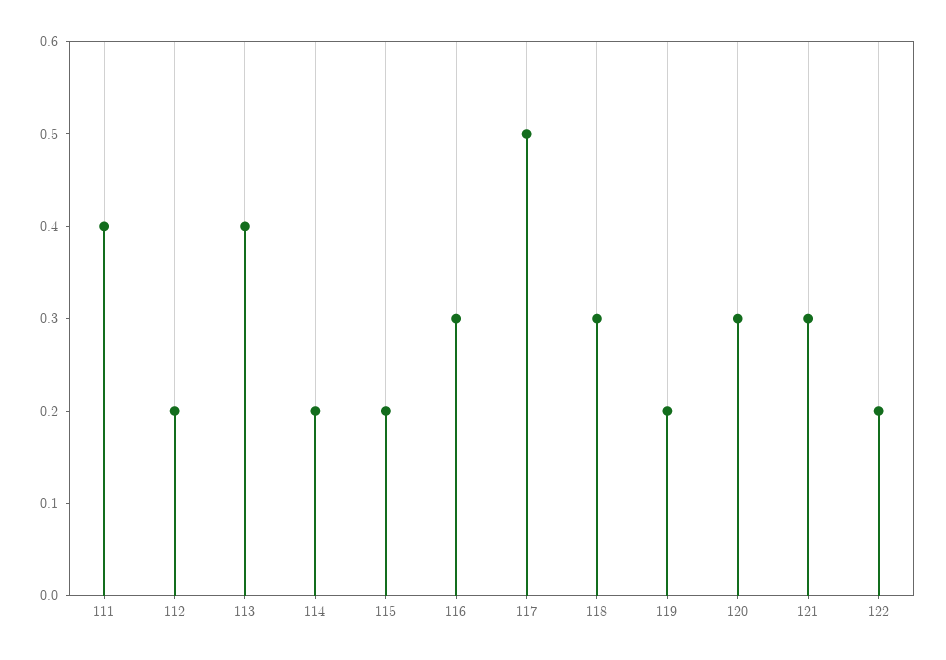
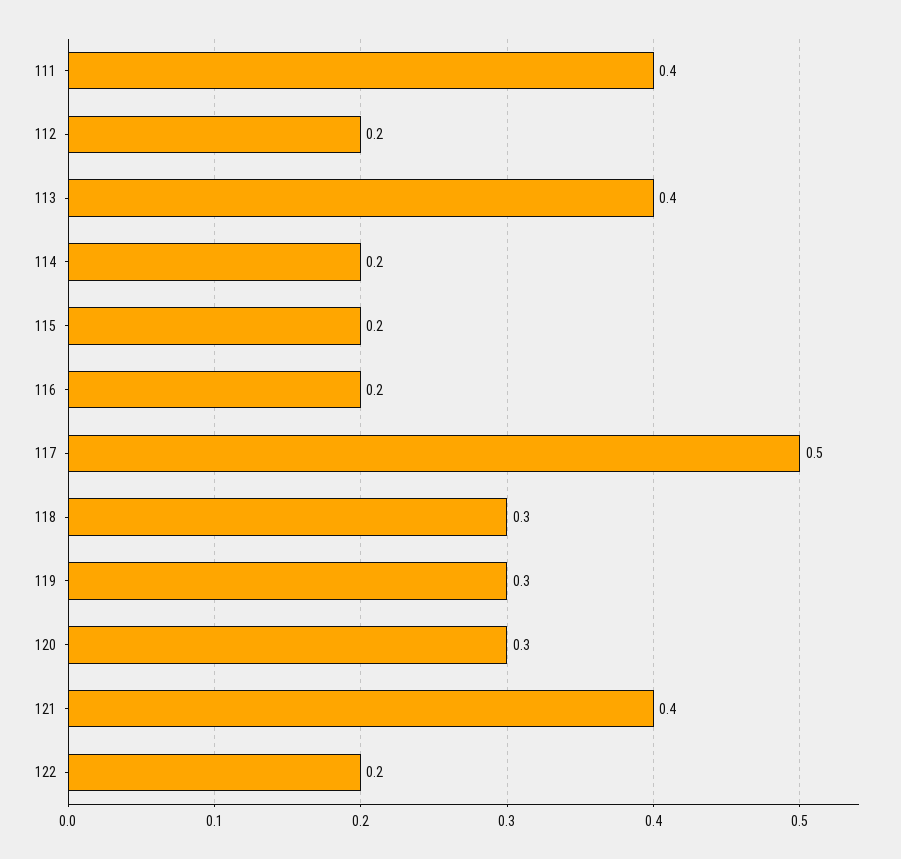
  {
    "111": 0.4,
    "112": 0.2,
    "113": 0.4,
    "114": 0.2,
    "115": 0.2,
-   "116": 0.3,
+   "116": 0.2,
    "117": 0.5,
    "118": 0.3,
-   "119": 0.2,
+   "119": 0.3,
    "120": 0.3,
-   "121": 0.3,
+   "121": 0.4,
    "122": 0.2
  }

